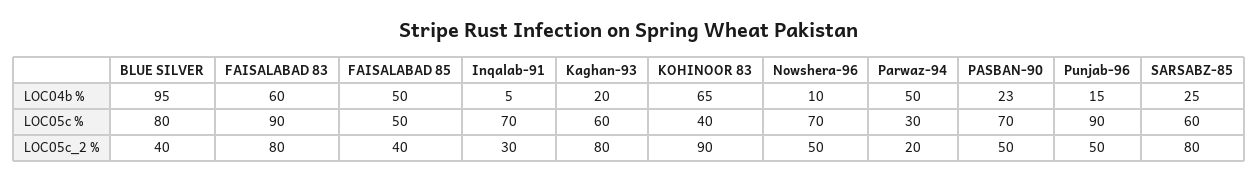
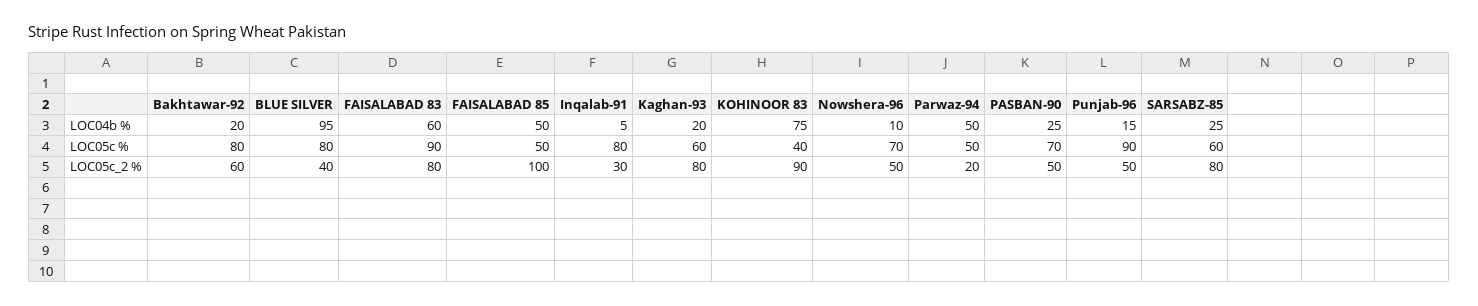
  {
    "BLUE SILVER": {
      "LOC04b %": 95,
      "LOC05c %": 80,
      "LOC05c_2 %": 40
    },
    "FAISALABAD 83": {
      "LOC04b %": 60,
      "LOC05c %": 90,
      "LOC05c_2 %": 80
    },
    "FAISALABAD 85": {
      "LOC04b %": 50,
      "LOC05c %": 50,
-     "LOC05c_2 %": 40
+     "LOC05c_2 %": 100
    },
    "Inqalab-91": {
      "LOC04b %": 5,
-     "LOC05c %": 70,
+     "LOC05c %": 80,
      "LOC05c_2 %": 30
    },
    "Kaghan-93": {
      "LOC04b %": 20,
      "LOC05c %": 60,
      "LOC05c_2 %": 80
    },
    "KOHINOOR 83": {
-     "LOC04b %": 65,
+     "LOC04b %": 75,
      "LOC05c %": 40,
      "LOC05c_2 %": 90
    },
    "Nowshera-96": {
      "LOC04b %": 10,
      "LOC05c %": 70,
      "LOC05c_2 %": 50
    },
    "Parwaz-94": {
      "LOC04b %": 50,
-     "LOC05c %": 30,
+     "LOC05c %": 50,
      "LOC05c_2 %": 20
    },
    "PASBAN-90": {
-     "LOC04b %": 23,
+     "LOC04b %": 25,
      "LOC05c %": 70,
      "LOC05c_2 %": 50
    },
    "Punjab-96": {
      "LOC04b %": 15,
      "LOC05c %": 90,
      "LOC05c_2 %": 50
    },
    "SARSABZ-85": {
      "LOC04b %": 25,
      "LOC05c %": 60,
      "LOC05c_2 %": 80
-   }
+   },
+   "Bakhtawar-92": {
+     "LOC04b %": 20,
+     "LOC05c %": 80,
+     "LOC05c_2 %": 60
+   }
  }

